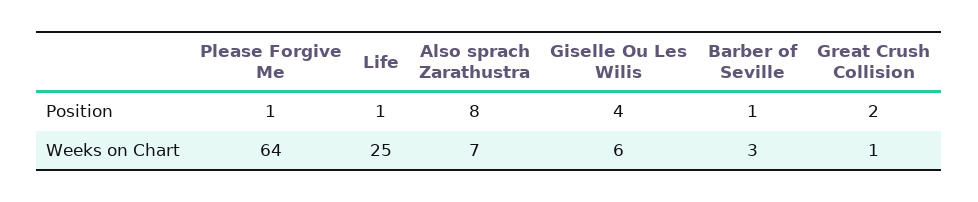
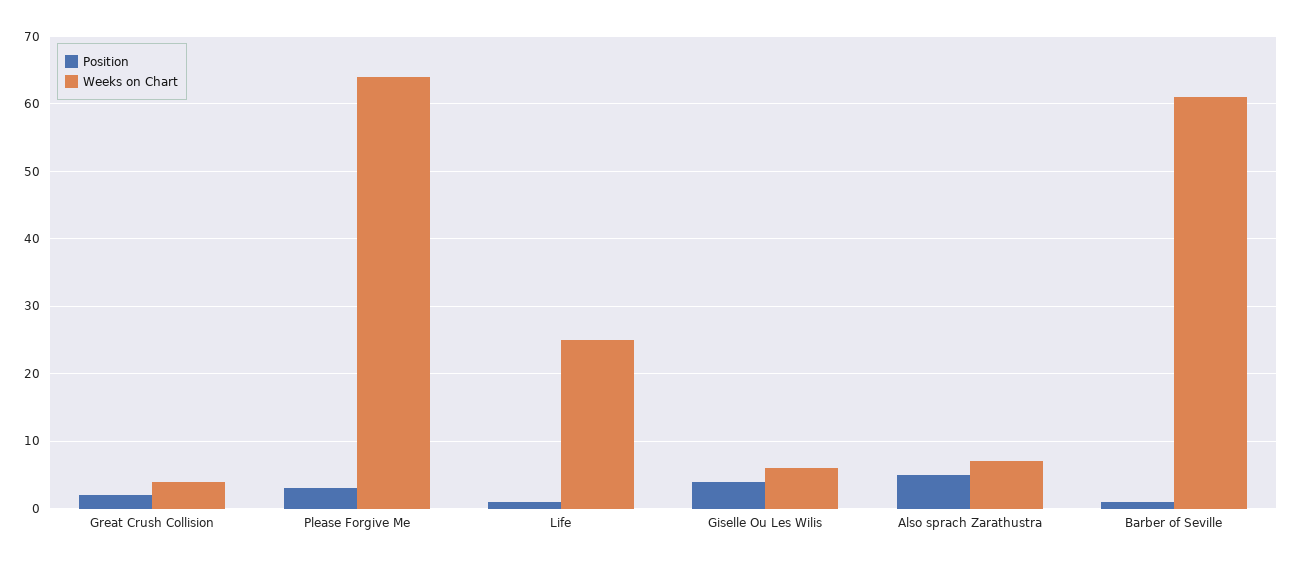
  {
    "Position": {
-     "Please Forgive Me": 1,
+     "Please Forgive Me": 3,
      "Life": 1,
-     "Also sprach Zarathustra": 8,
+     "Also sprach Zarathustra": 5,
      "Giselle Ou Les Wilis": 4,
      "Barber of Seville": 1,
      "Great Crush Collision": 2
    },
    "Weeks on Chart": {
      "Please Forgive Me": 64,
      "Life": 25,
      "Also sprach Zarathustra": 7,
      "Giselle Ou Les Wilis": 6,
-     "Barber of Seville": 3,
+     "Barber of Seville": 61,
-     "Great Crush Collision": 1
+     "Great Crush Collision": 4
    }
  }

